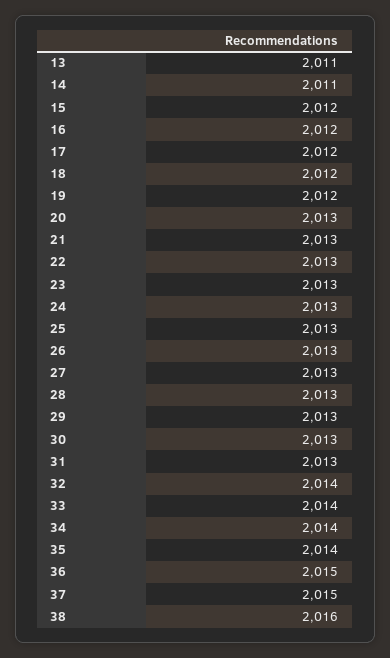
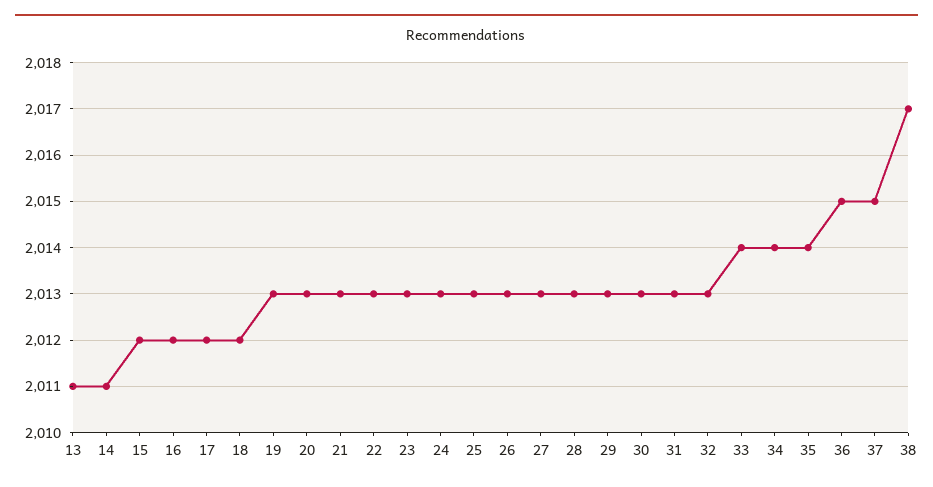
  {
    "13": 2011,
    "14": 2011,
    "15": 2012,
    "16": 2012,
    "17": 2012,
    "18": 2012,
-   "19": 2012,
+   "19": 2013,
    "20": 2013,
    "21": 2013,
    "22": 2013,
    "23": 2013,
    "24": 2013,
    "25": 2013,
    "26": 2013,
    "27": 2013,
    "28": 2013,
    "29": 2013,
    "30": 2013,
    "31": 2013,
-   "32": 2014,
+   "32": 2013,
    "33": 2014,
    "34": 2014,
    "35": 2014,
    "36": 2015,
    "37": 2015,
-   "38": 2016
+   "38": 2017
  }

